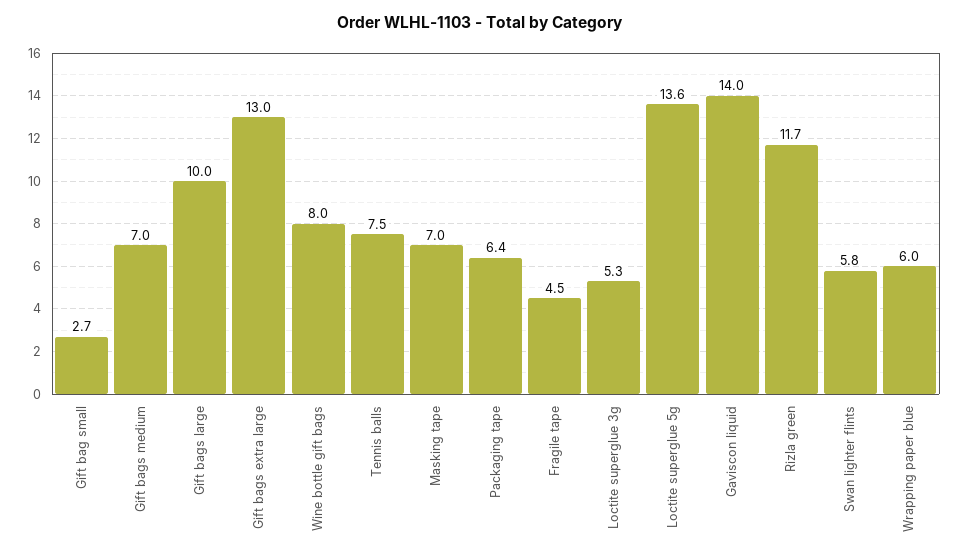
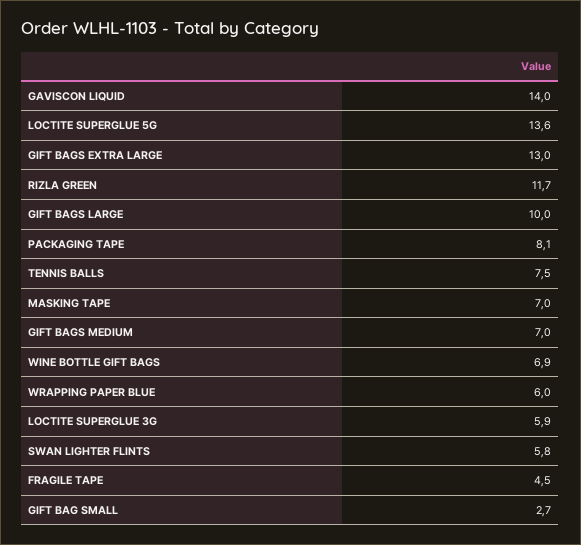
  {
    "Gift bag small": 2.7,
    "Gift bags medium": 7,
    "Gift bags large": 10,
    "Gift bags extra large": 13,
-   "Wine bottle gift bags": 8,
+   "Wine bottle gift bags": 6.9,
    "Tennis balls": 7.5,
    "Masking tape": 7,
-   "Packaging tape": 6.4,
+   "Packaging tape": 8.1,
    "Fragile tape": 4.5,
-   "Loctite superglue 3g": 5.3,
+   "Loctite superglue 3g": 5.9,
    "Loctite superglue 5g": 13.6,
    "Gaviscon liquid": 14,
    "Rizla green": 11.7,
    "Swan lighter flints": 5.8,
    "Wrapping paper blue": 6
  }

